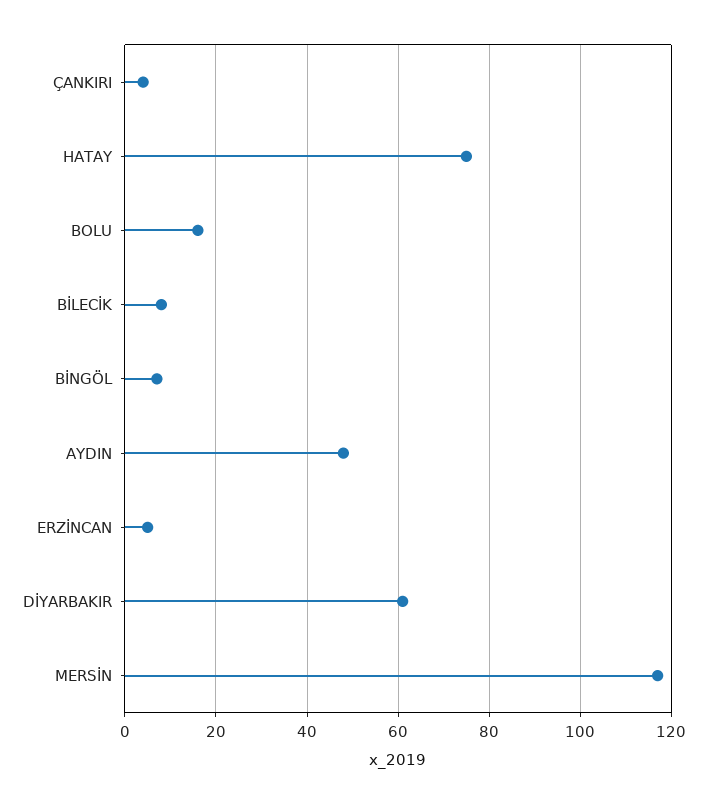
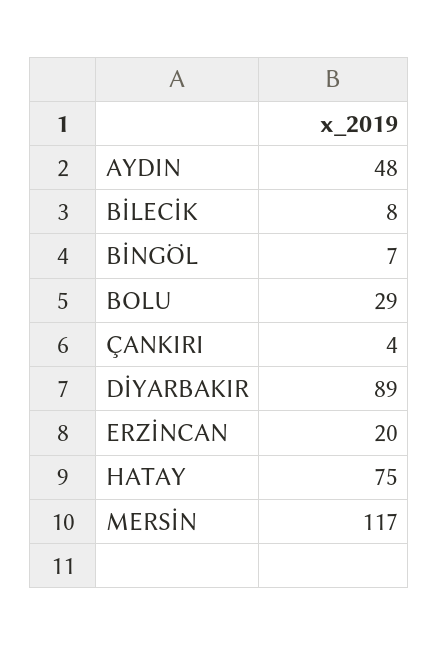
  {
    "ÇANKIRI": 4,
    "HATAY": 75,
-   "BOLU": 15,
+   "BOLU": 29,
    "BİLECİK": 8,
    "BİNGÖL": 7,
    "AYDIN": 48,
-   "ERZİNCAN": 5,
+   "ERZİNCAN": 20,
-   "DİYARBAKIR": 60,
+   "DİYARBAKIR": 89,
    "MERSİN": 117
  }

